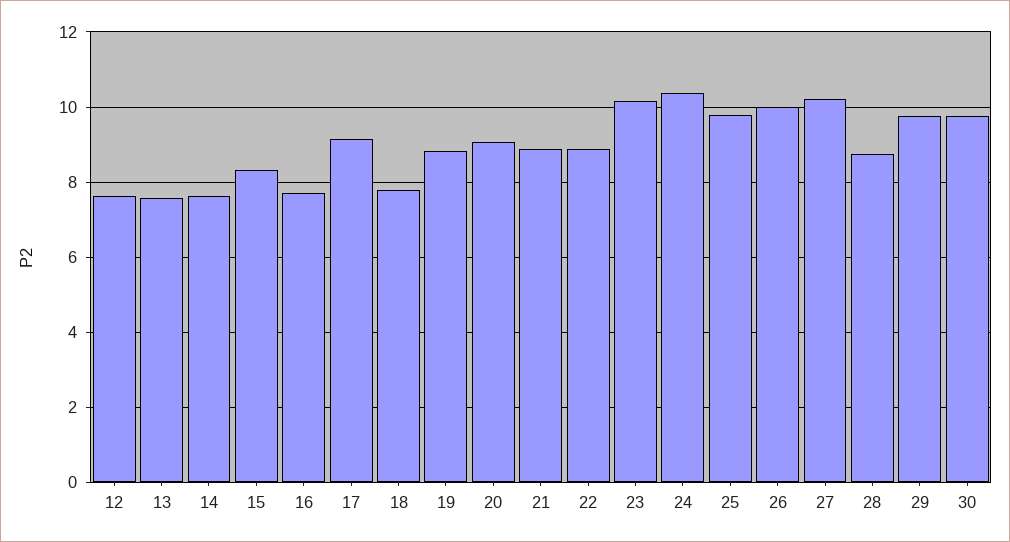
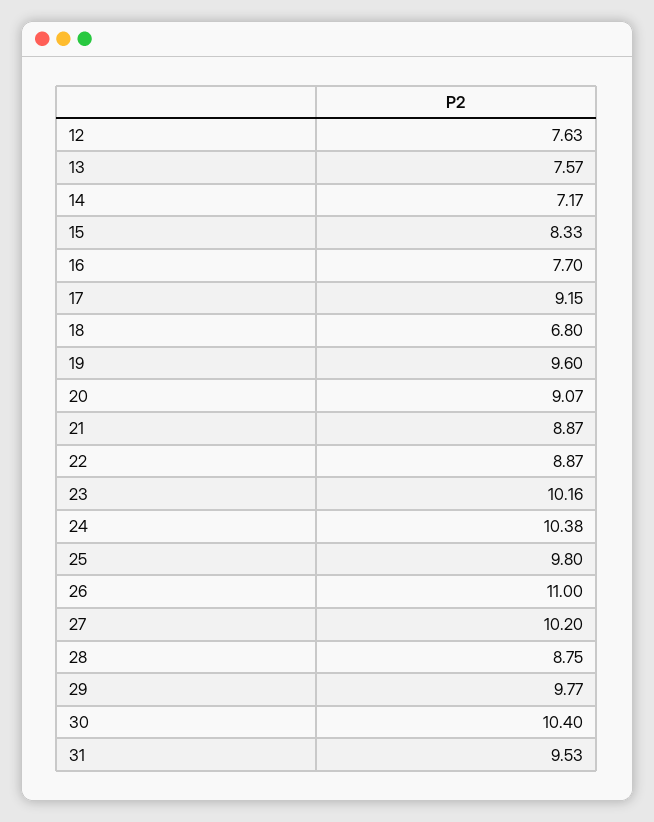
  {
    "12": 7.63,
    "13": 7.57,
-   "14": 7.6,
+   "14": 7.17,
    "15": 8.33,
    "16": 7.7,
    "17": 9.15,
-   "18": 7.8,
+   "18": 6.8,
-   "19": 8.8,
+   "19": 9.6,
    "20": 9.07,
    "21": 8.87,
    "22": 8.87,
    "23": 10.16,
    "24": 10.38,
    "25": 9.8,
-   "26": 10,
+   "26": 11,
    "27": 10.2,
    "28": 8.75,
    "29": 9.77,
-   "30": 9.8
+   "30": 10.4,
+   "31": 9.53
  }

